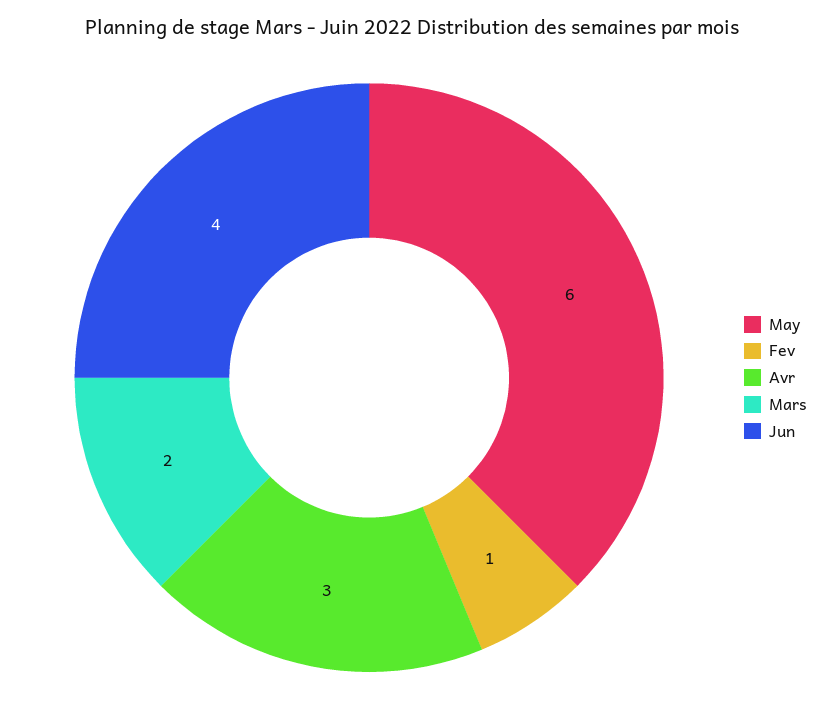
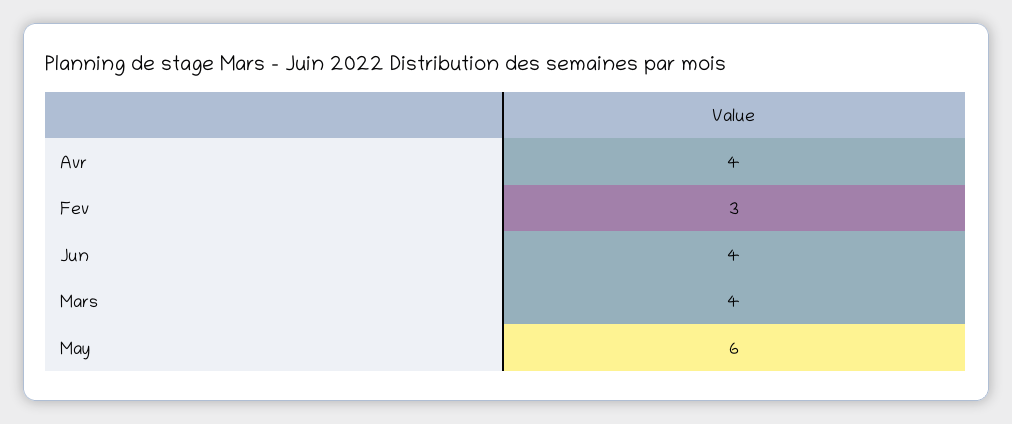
  {
    "May": 6,
-   "Fev": 1,
+   "Fev": 3,
-   "Avr": 3,
+   "Avr": 4,
-   "Mars": 2,
+   "Mars": 4,
    "Jun": 4
  }

